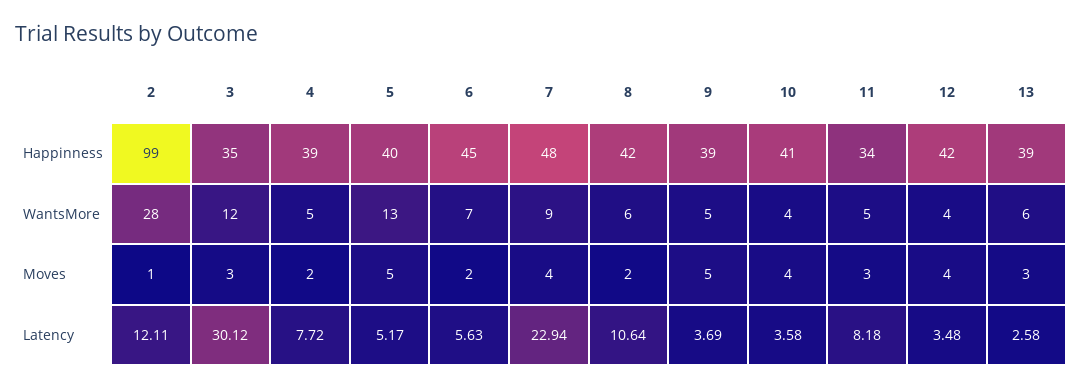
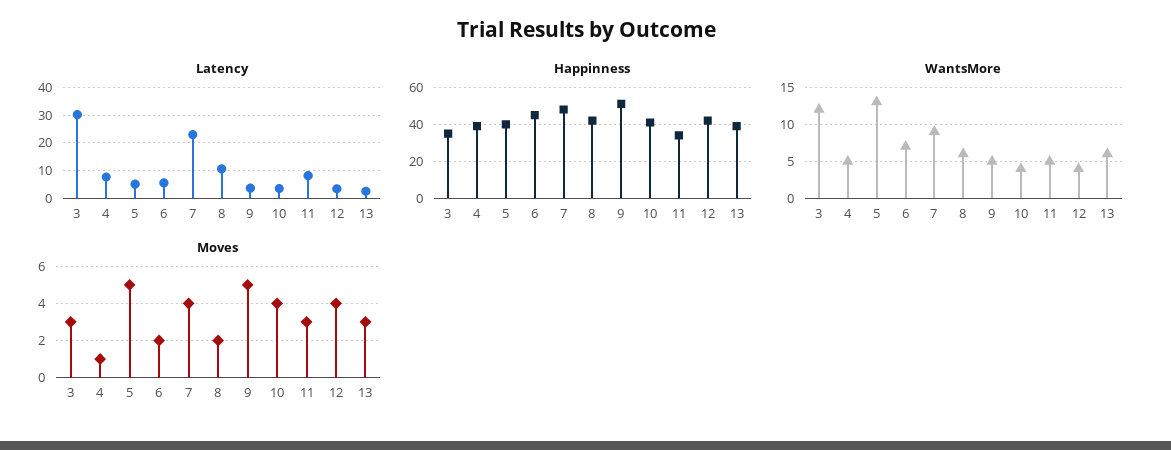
  {
    "Happinness": {
-     "2": 99,
      "3": 35,
      "4": 39,
      "5": 40,
      "6": 45,
      "7": 48,
      "8": 42,
-     "9": 39,
+     "9": 50,
      "10": 41,
      "11": 34,
      "12": 42,
      "13": 39
    },
    "WantsMore": {
-     "2": 28,
      "3": 12,
      "4": 5,
      "5": 13,
      "6": 7,
      "7": 9,
      "8": 6,
      "9": 5,
      "10": 4,
      "11": 5,
      "12": 4,
      "13": 6
    },
    "Moves": {
-     "2": 1,
      "3": 3,
-     "4": 2,
+     "4": 1,
      "5": 5,
      "6": 2,
      "7": 4,
      "8": 2,
      "9": 5,
      "10": 4,
      "11": 3,
      "12": 4,
      "13": 3
    },
    "Latency": {
-     "2": 12.11,
      "3": 30.12,
      "4": 7.72,
      "5": 5.17,
      "6": 5.63,
      "7": 22.94,
      "8": 10.64,
      "9": 3.69,
      "10": 3.58,
      "11": 8.18,
      "12": 3.48,
      "13": 2.58
    }
  }

